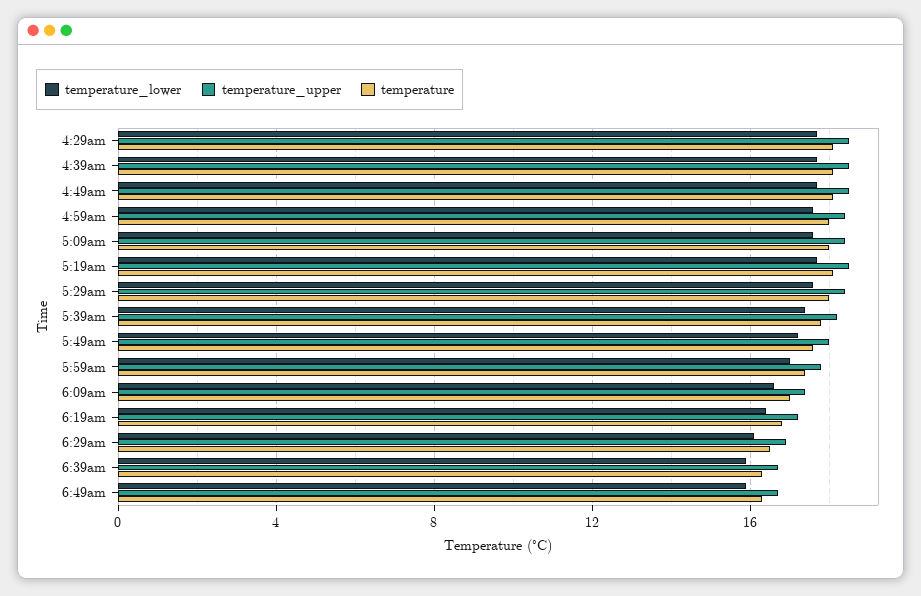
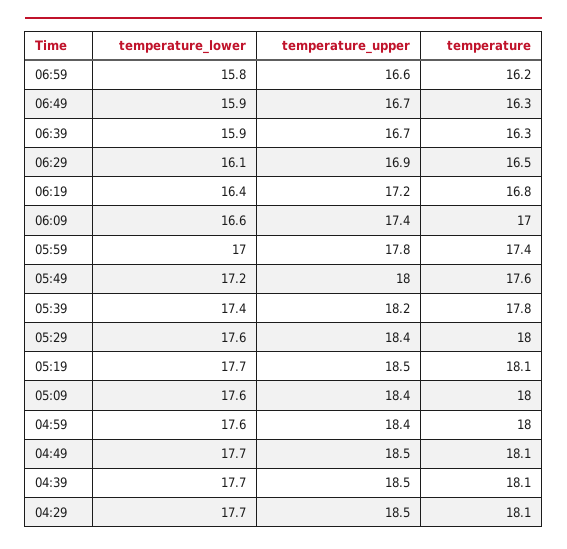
  {
    "temperature_lower": {
      "4:29am": 17.7,
      "4:39am": 17.7,
      "4:49am": 17.7,
      "4:59am": 17.6,
      "5:09am": 17.6,
      "5:19am": 17.7,
      "5:29am": 17.6,
      "5:39am": 17.4,
      "5:49am": 17.2,
      "5:59am": 17,
      "6:09am": 16.6,
      "6:19am": 16.4,
      "6:29am": 16.1,
      "6:39am": 15.9,
-     "6:49am": 15.9
+     "6:49am": 15.9,
+     "06:59": 15.8
    },
    "temperature_upper": {
      "4:29am": 18.5,
      "4:39am": 18.5,
      "4:49am": 18.5,
      "4:59am": 18.4,
      "5:09am": 18.4,
      "5:19am": 18.5,
      "5:29am": 18.4,
      "5:39am": 18.2,
      "5:49am": 18,
      "5:59am": 17.8,
      "6:09am": 17.4,
      "6:19am": 17.2,
      "6:29am": 16.9,
      "6:39am": 16.7,
-     "6:49am": 16.7
+     "6:49am": 16.7,
+     "06:59": 16.6
    },
    "temperature": {
      "4:29am": 18.1,
      "4:39am": 18.1,
      "4:49am": 18.1,
      "4:59am": 18,
      "5:09am": 18,
      "5:19am": 18.1,
      "5:29am": 18,
      "5:39am": 17.8,
      "5:49am": 17.6,
      "5:59am": 17.4,
      "6:09am": 17,
      "6:19am": 16.8,
      "6:29am": 16.5,
      "6:39am": 16.3,
-     "6:49am": 16.3
+     "6:49am": 16.3,
+     "06:59": 16.2
    }
  }

